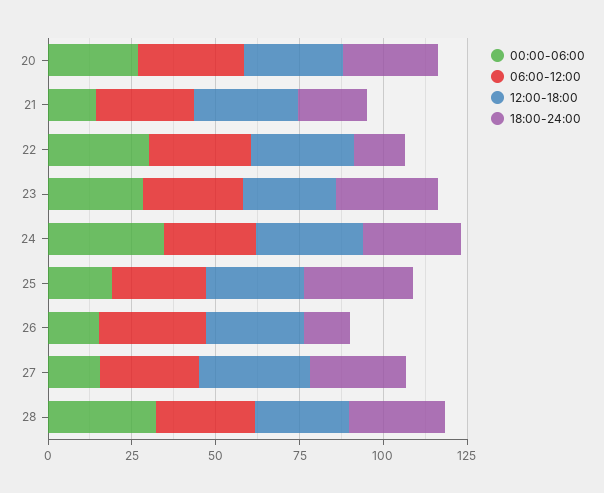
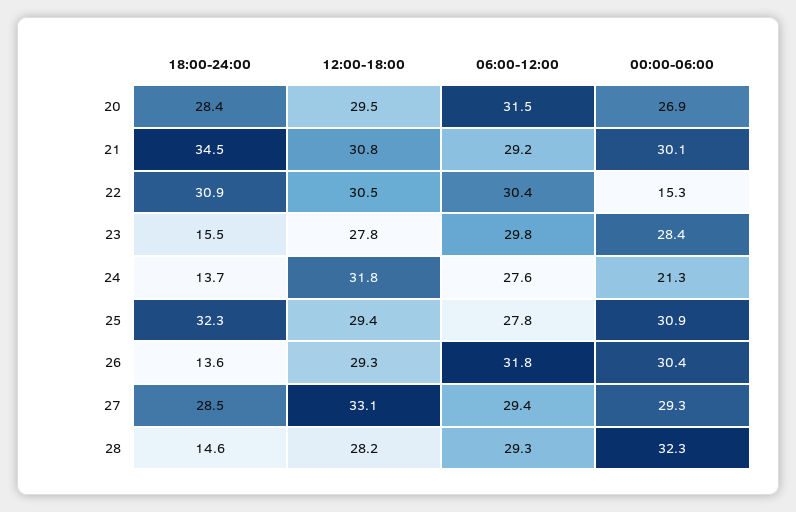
  {
    "00:00-06:00": {
      "20": 26.9,
-     "21": 15,
+     "21": 30.1,
-     "22": 30,
+     "22": 15.3,
      "23": 28.4,
-     "24": 35,
+     "24": 21.3,
-     "25": 20,
+     "25": 30.9,
-     "26": 15,
+     "26": 30.4,
-     "27": 15,
+     "27": 29.3,
      "28": 32.3
    },
    "06:00-12:00": {
      "20": 31.5,
      "21": 29.2,
      "22": 30.4,
      "23": 29.8,
      "24": 27.6,
      "25": 27.8,
      "26": 31.8,
      "27": 29.4,
      "28": 29.3
    },
    "12:00-18:00": {
      "20": 29.5,
      "21": 30.8,
      "22": 30.5,
      "23": 27.8,
      "24": 31.8,
      "25": 29.4,
      "26": 29.3,
      "27": 33.1,
      "28": 28.2
    },
    "18:00-24:00": {
      "20": 28.4,
-     "21": 20,
+     "21": 34.5,
-     "22": 15,
+     "22": 30.9,
-     "23": 30,
+     "23": 15.5,
-     "24": 30,
+     "24": 13.7,
      "25": 32.3,
      "26": 13.6,
      "27": 28.5,
-     "28": 30
+     "28": 14.6
    }
  }

